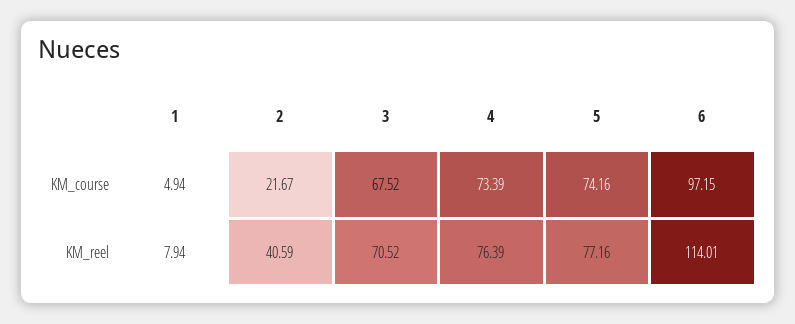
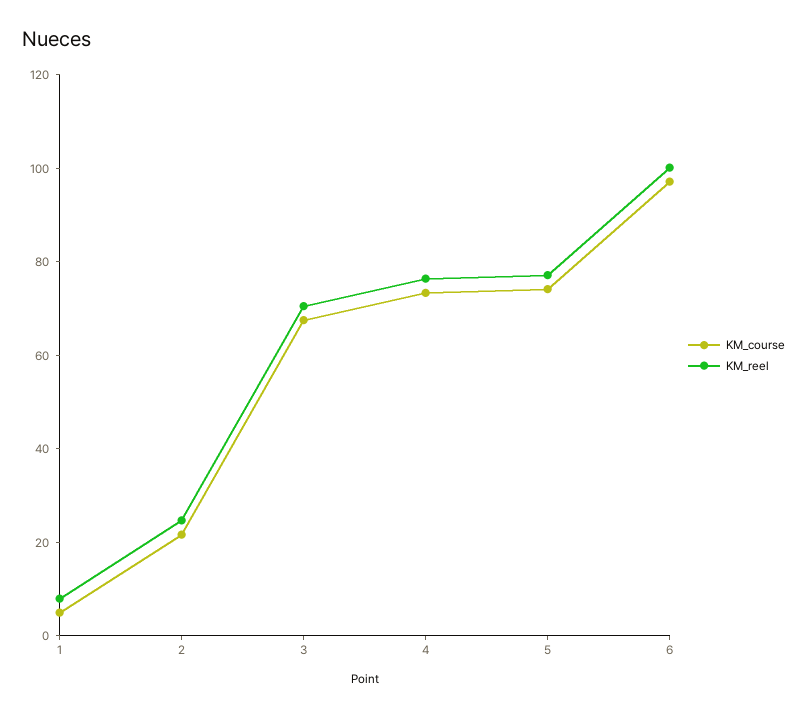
  {
    "KM_course": {
      "1": 4.94,
      "2": 21.67,
      "3": 67.52,
      "4": 73.39,
      "5": 74.16,
      "6": 97.15
    },
    "KM_reel": {
      "1": 7.94,
-     "2": 40.59,
+     "2": 25,
      "3": 70.52,
      "4": 76.39,
      "5": 77.16,
-     "6": 114.01
+     "6": 100
    }
  }

